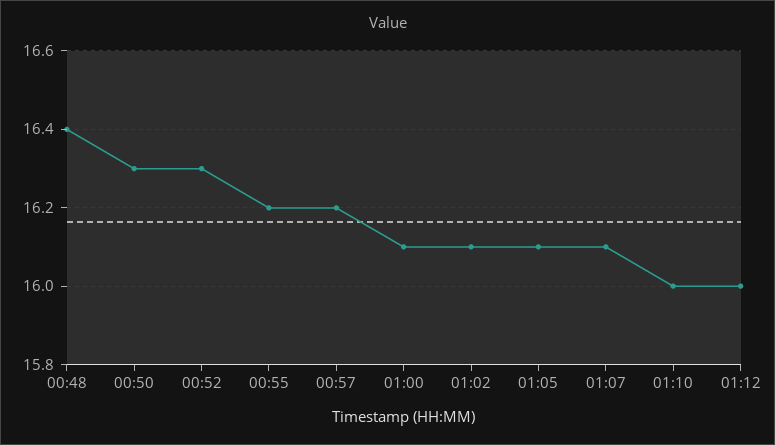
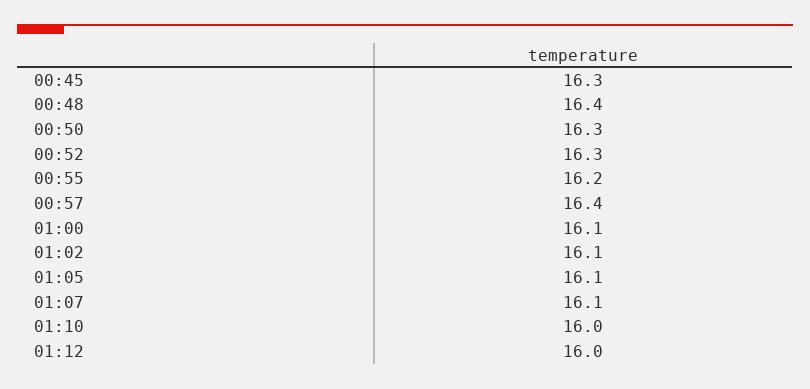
  {
    "00:48": 16.4,
    "00:50": 16.3,
    "00:52": 16.3,
    "00:55": 16.2,
-   "00:57": 16.2,
+   "00:57": 16.4,
    "01:00": 16.1,
    "01:02": 16.1,
    "01:05": 16.1,
    "01:07": 16.1,
    "01:10": 16,
-   "01:12": 16
+   "01:12": 16,
+   "00:45": 16.3
  }

